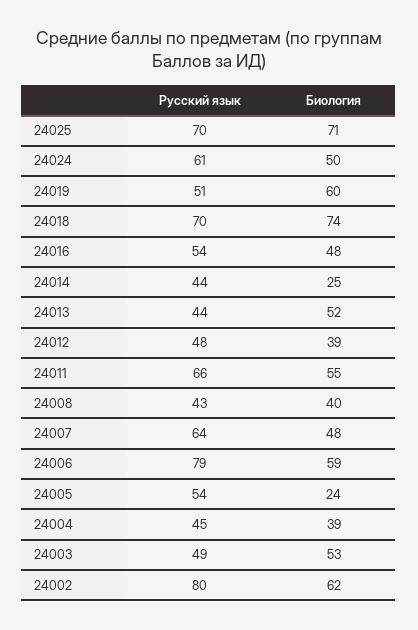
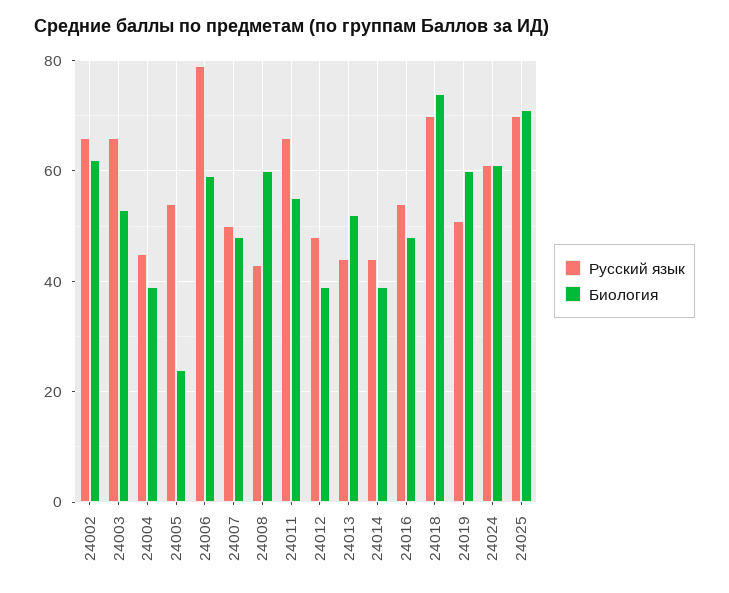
  {
    "Русский язык": {
      "24025": 70,
      "24024": 61,
      "24019": 51,
      "24018": 70,
      "24016": 54,
      "24014": 44,
      "24013": 44,
      "24012": 48,
      "24011": 66,
      "24008": 43,
-     "24007": 64,
+     "24007": 50,
      "24006": 79,
      "24005": 54,
      "24004": 45,
-     "24003": 49,
+     "24003": 65,
-     "24002": 80
+     "24002": 65
    },
    "Биология": {
      "24025": 71,
-     "24024": 50,
+     "24024": 60,
      "24019": 60,
      "24018": 74,
      "24016": 48,
-     "24014": 25,
+     "24014": 40,
      "24013": 52,
      "24012": 39,
      "24011": 55,
-     "24008": 40,
+     "24008": 60,
      "24007": 48,
      "24006": 59,
      "24005": 24,
      "24004": 39,
      "24003": 53,
      "24002": 62
    }
  }

